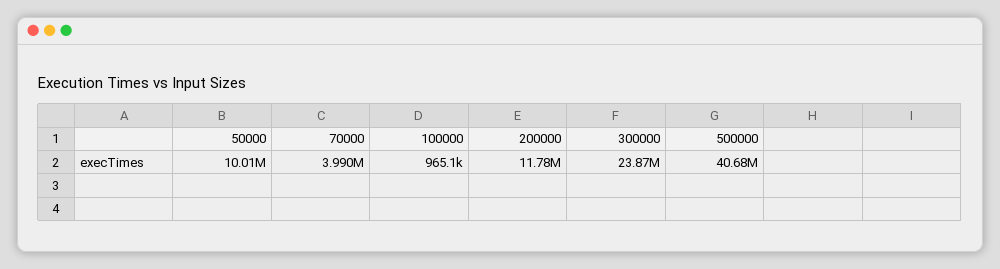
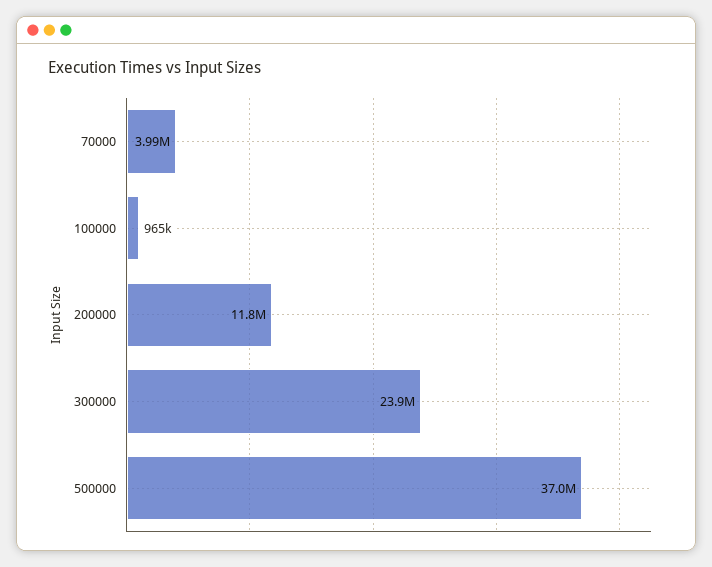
  {
-   "50000": 10010000,
    "70000": 3990000,
    "100000": 965100,
    "200000": 11780000,
    "300000": 23870000,
-   "500000": 40680000
+   "500000": 37000000
  }

